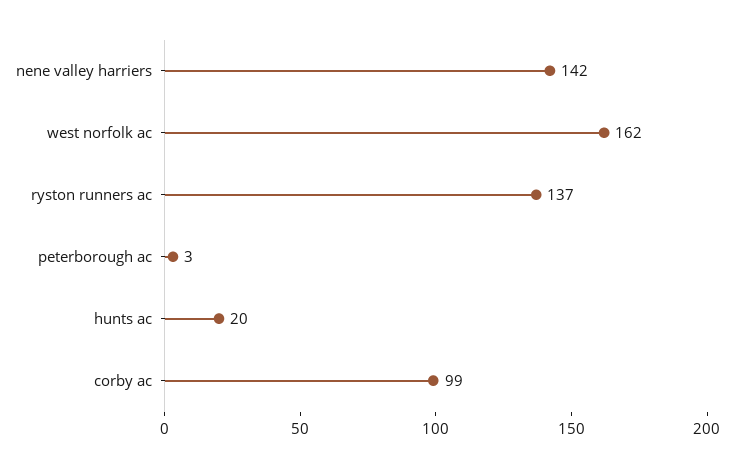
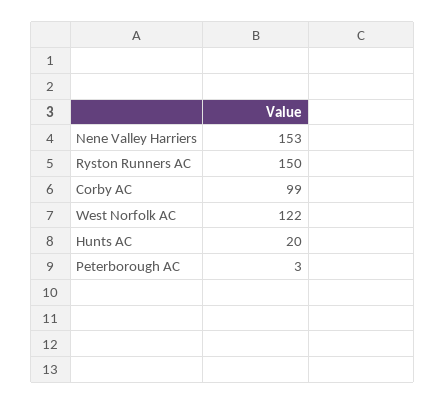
  {
-   "nene valley harriers": 142,
+   "nene valley harriers": 153,
-   "west norfolk ac": 162,
+   "west norfolk ac": 122,
-   "ryston runners ac": 137,
+   "ryston runners ac": 150,
    "peterborough ac": 3,
    "hunts ac": 20,
    "corby ac": 99
  }

